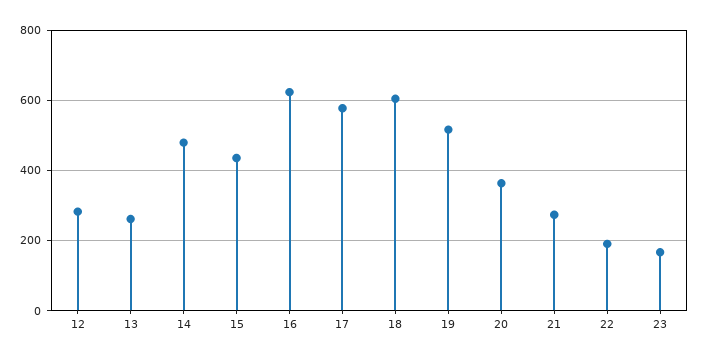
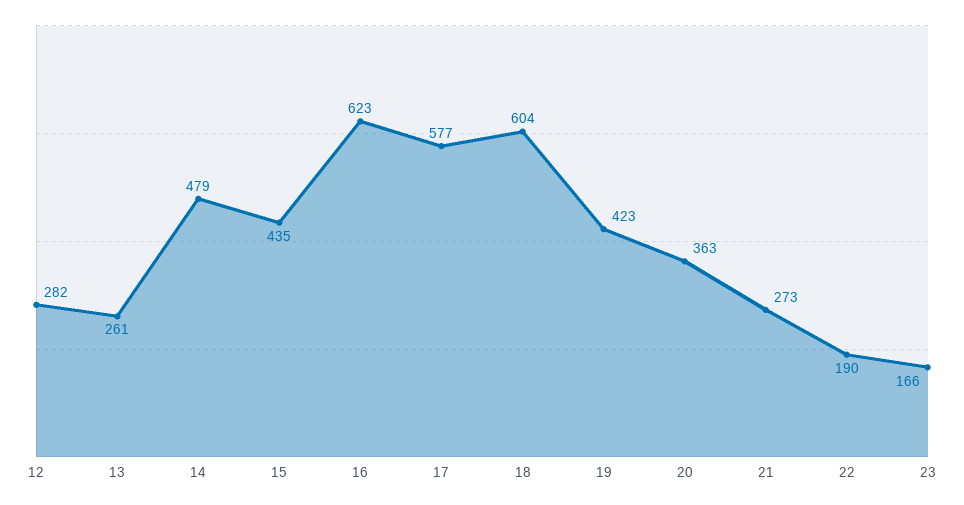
  {
    "12": 282,
    "13": 261,
    "14": 479,
    "15": 435,
    "16": 623,
    "17": 577,
    "18": 604,
-   "19": 520,
+   "19": 423,
    "20": 363,
    "21": 273,
    "22": 190,
    "23": 166
  }

